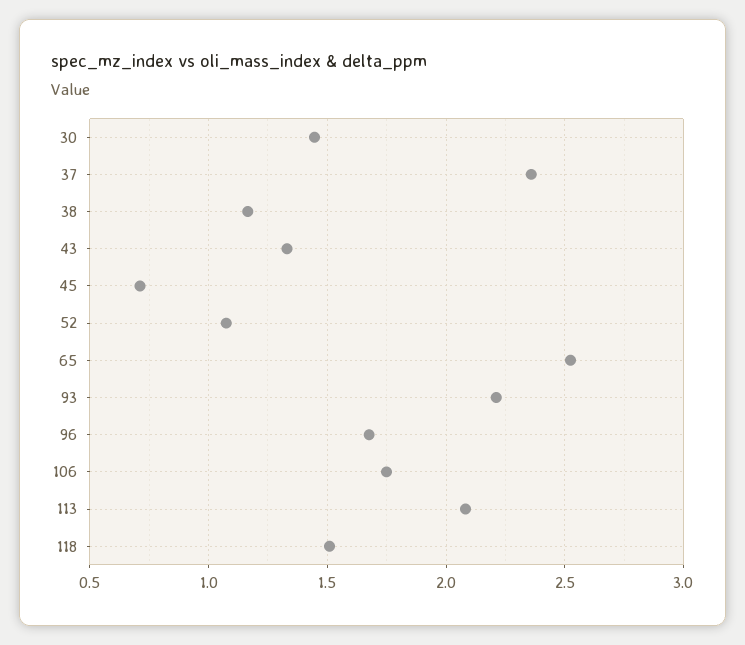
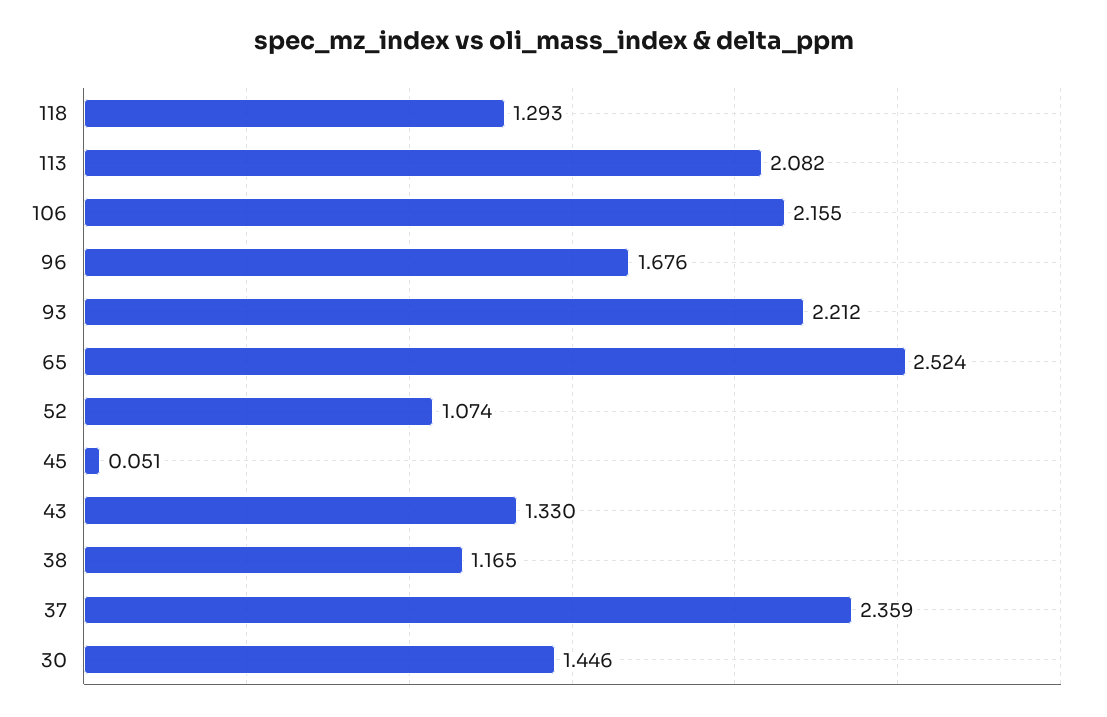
  {
    "30": 1.446,
    "37": 2.359,
    "38": 1.165,
    "43": 1.33,
-   "45": 0.7,
+   "45": 0.051,
    "52": 1.074,
    "65": 2.524,
    "93": 2.212,
    "96": 1.676,
-   "106": 1.75,
+   "106": 2.155,
    "113": 2.082,
-   "118": 1.5
+   "118": 1.293
  }

